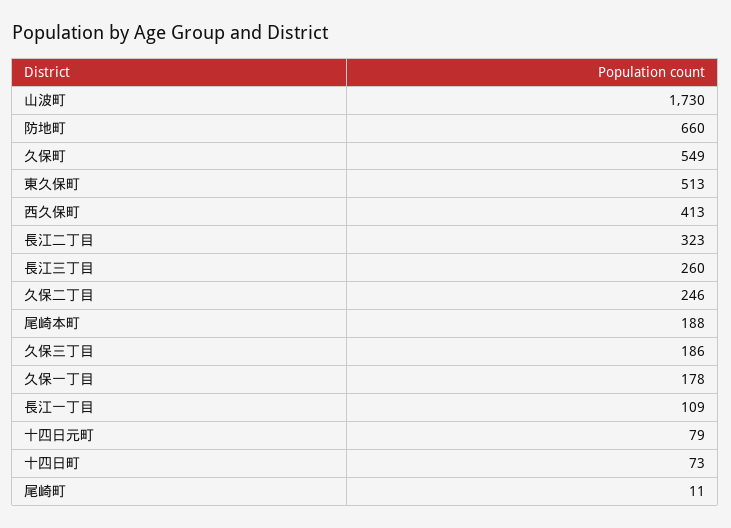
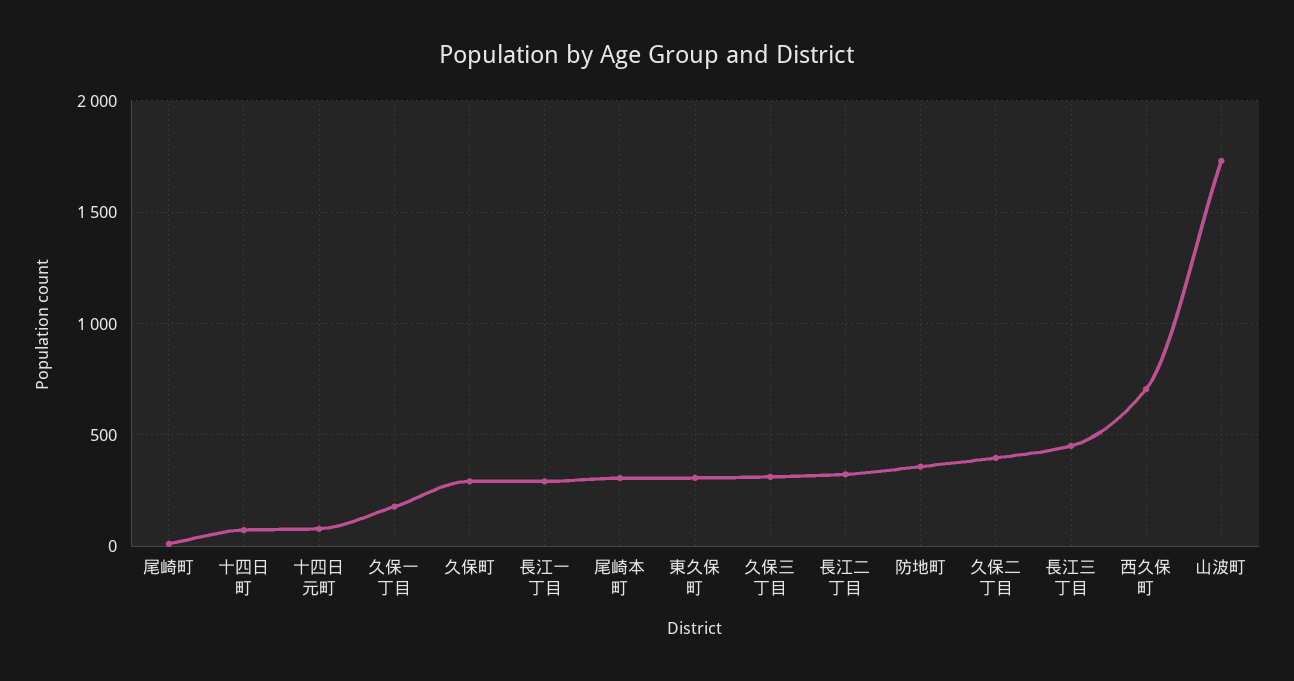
  {
    "山波町": 1730,
-   "防地町": 660,
+   "防地町": 350,
-   "久保町": 549,
+   "久保町": 300,
-   "東久保町": 513,
+   "東久保町": 300,
-   "西久保町": 413,
+   "西久保町": 700,
    "長江二丁目": 323,
-   "長江三丁目": 260,
+   "長江三丁目": 450,
-   "久保二丁目": 246,
+   "久保二丁目": 400,
-   "尾崎本町": 188,
+   "尾崎本町": 300,
-   "久保三丁目": 186,
+   "久保三丁目": 300,
    "久保一丁目": 178,
-   "長江一丁目": 109,
+   "長江一丁目": 300,
    "十四日元町": 79,
    "十四日町": 73,
    "尾崎町": 11
  }

